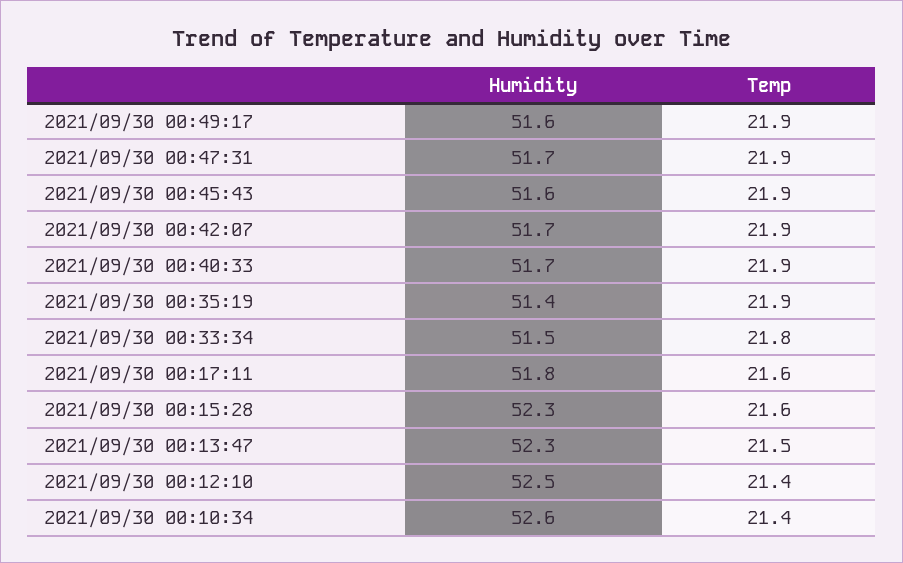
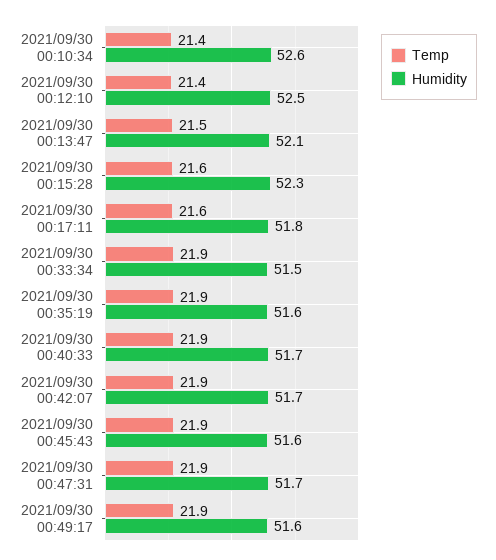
  {
    "Humidity": {
      "2021/09/30 00:49:17": 51.6,
      "2021/09/30 00:47:31": 51.7,
      "2021/09/30 00:45:43": 51.6,
      "2021/09/30 00:42:07": 51.7,
      "2021/09/30 00:40:33": 51.7,
-     "2021/09/30 00:35:19": 51.4,
+     "2021/09/30 00:35:19": 51.6,
      "2021/09/30 00:33:34": 51.5,
      "2021/09/30 00:17:11": 51.8,
      "2021/09/30 00:15:28": 52.3,
-     "2021/09/30 00:13:47": 52.3,
+     "2021/09/30 00:13:47": 52.1,
      "2021/09/30 00:12:10": 52.5,
      "2021/09/30 00:10:34": 52.6
    },
    "Temp": {
      "2021/09/30 00:49:17": 21.9,
      "2021/09/30 00:47:31": 21.9,
      "2021/09/30 00:45:43": 21.9,
      "2021/09/30 00:42:07": 21.9,
      "2021/09/30 00:40:33": 21.9,
      "2021/09/30 00:35:19": 21.9,
-     "2021/09/30 00:33:34": 21.8,
+     "2021/09/30 00:33:34": 21.9,
      "2021/09/30 00:17:11": 21.6,
      "2021/09/30 00:15:28": 21.6,
      "2021/09/30 00:13:47": 21.5,
      "2021/09/30 00:12:10": 21.4,
      "2021/09/30 00:10:34": 21.4
    }
  }

